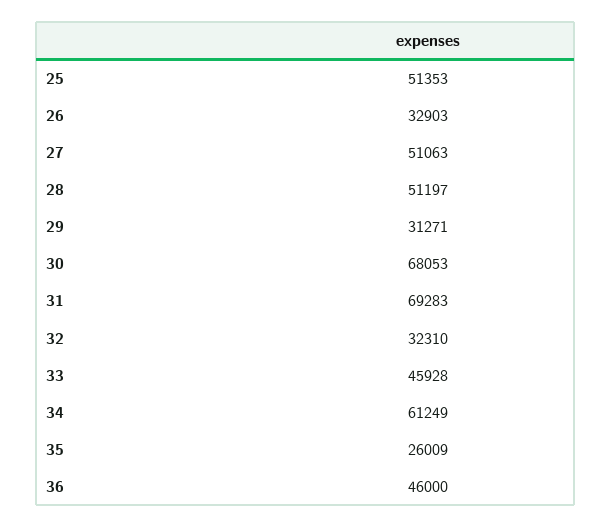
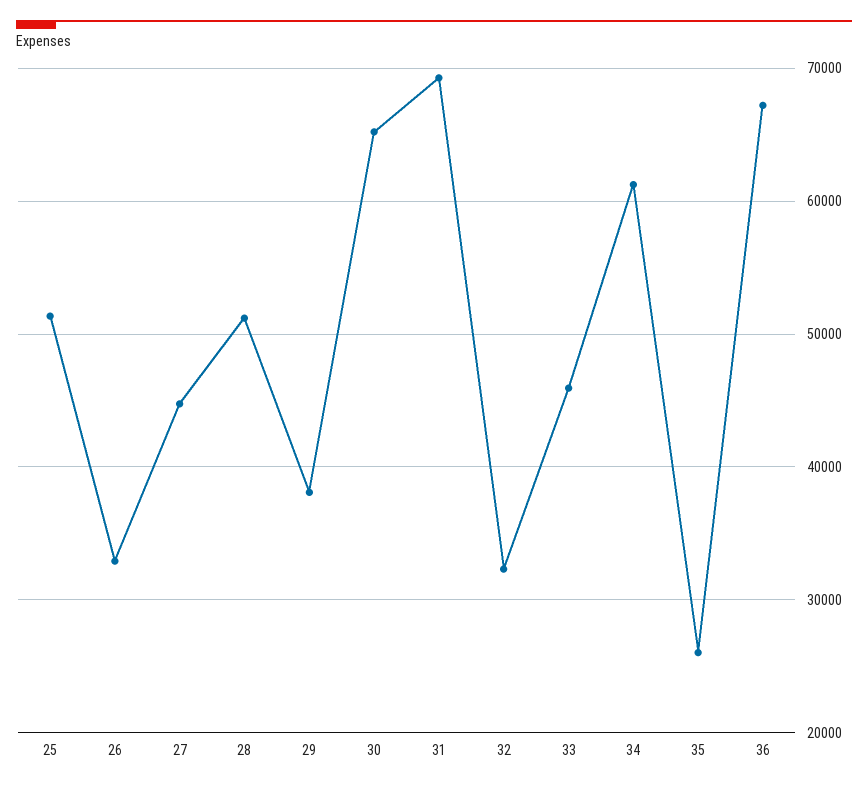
  {
    "25": 51353,
    "26": 32903,
-   "27": 51063,
+   "27": 45000,
    "28": 51197,
-   "29": 31271,
+   "29": 38000,
-   "30": 68053,
+   "30": 65000,
    "31": 69283,
    "32": 32310,
    "33": 45928,
    "34": 61249,
    "35": 26009,
-   "36": 46000
+   "36": 67000
  }

